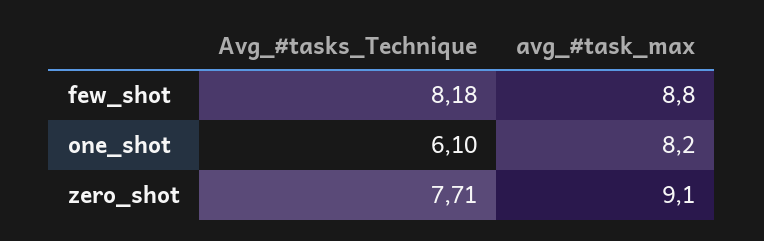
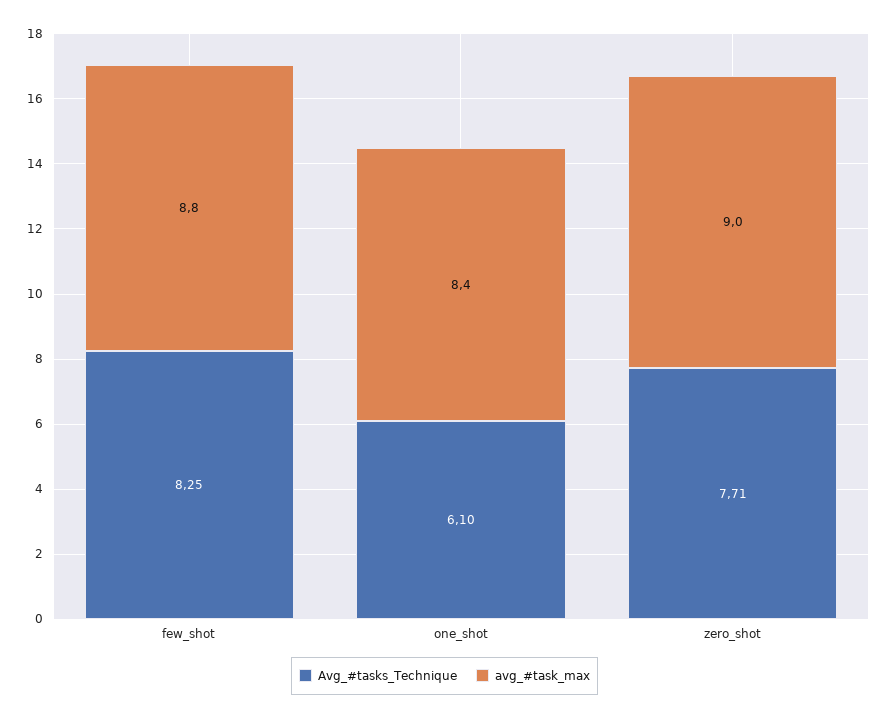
  {
    "Avg_#tasks_Technique": {
-     "few_shot": 8.18,
+     "few_shot": 8.25,
      "one_shot": 6.1,
      "zero_shot": 7.71
    },
    "avg_#task_max": {
      "few_shot": 8.8,
-     "one_shot": 8.2,
+     "one_shot": 8.4,
-     "zero_shot": 9.1
+     "zero_shot": 9
    }
  }

